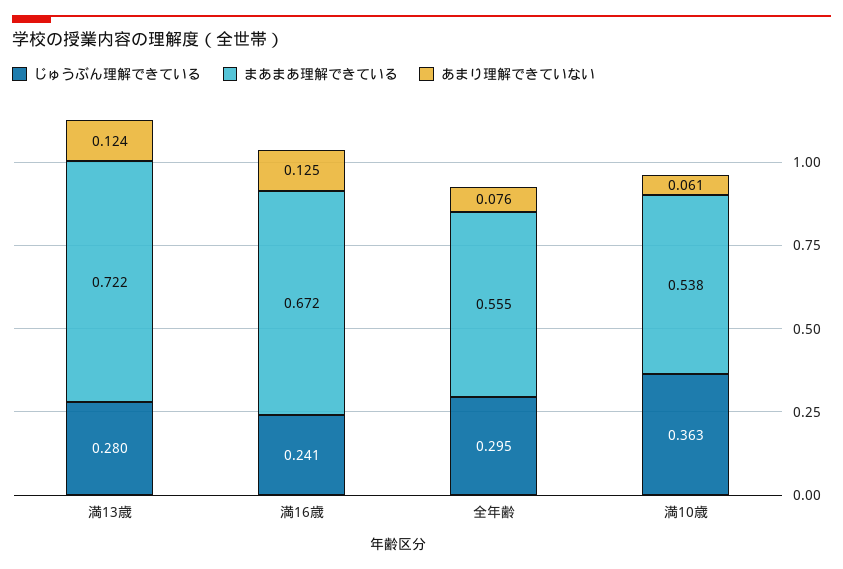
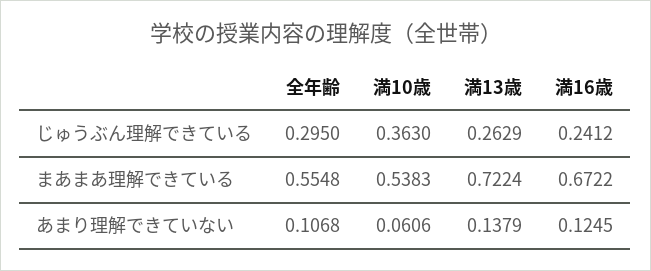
  {
    "じゅうぶん理解できている": {
-     "満13歳": 0.28,
+     "満13歳": 0.2629,
      "満16歳": 0.2412,
      "全年齢": 0.295,
      "満10歳": 0.363
    },
    "まあまあ理解できている": {
      "満13歳": 0.7224,
      "満16歳": 0.6722,
      "全年齢": 0.5548,
      "満10歳": 0.5383
    },
    "あまり理解できていない": {
-     "満13歳": 0.124,
+     "満13歳": 0.1379,
      "満16歳": 0.1245,
-     "全年齢": 0.076,
+     "全年齢": 0.1068,
      "満10歳": 0.0606
    }
  }

